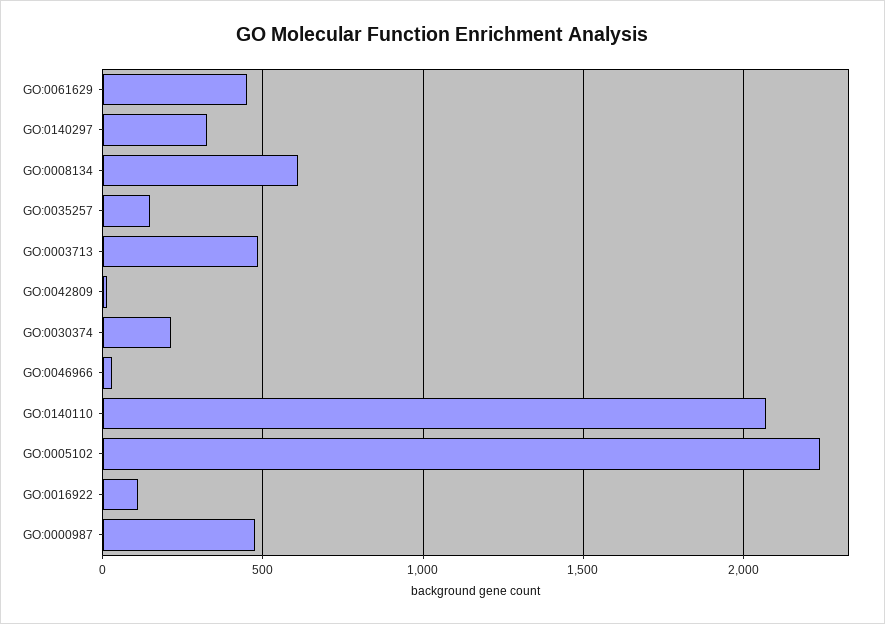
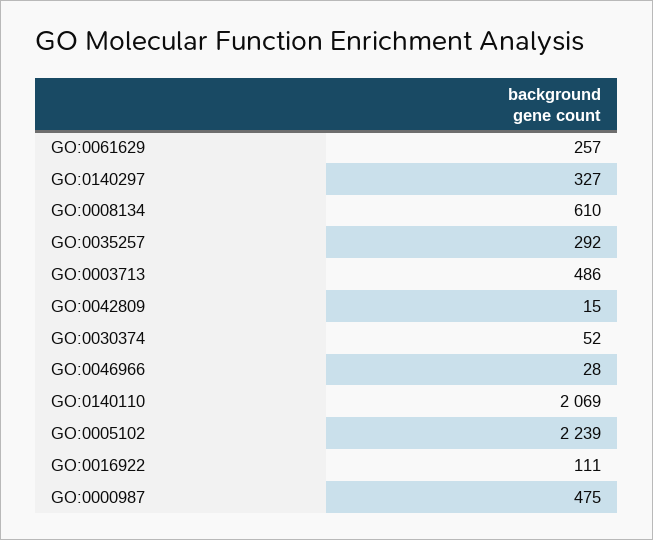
  {
-   "GO:0061629": 450,
+   "GO:0061629": 257,
    "GO:0140297": 327,
    "GO:0008134": 610,
-   "GO:0035257": 150,
+   "GO:0035257": 292,
    "GO:0003713": 486,
    "GO:0042809": 15,
-   "GO:0030374": 200,
+   "GO:0030374": 52,
    "GO:0046966": 28,
    "GO:0140110": 2069,
    "GO:0005102": 2239,
    "GO:0016922": 111,
    "GO:0000987": 475
  }

